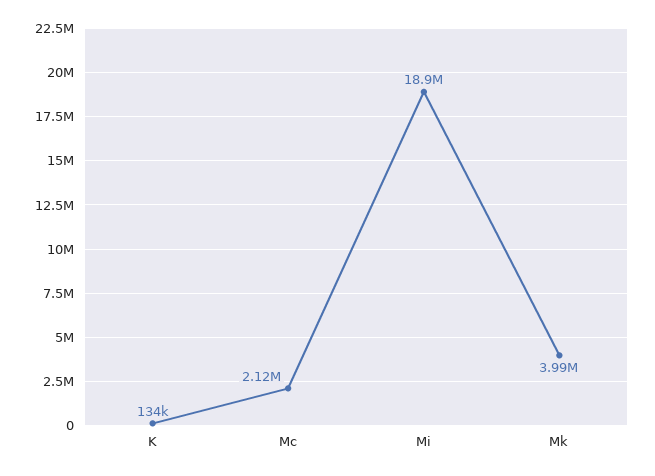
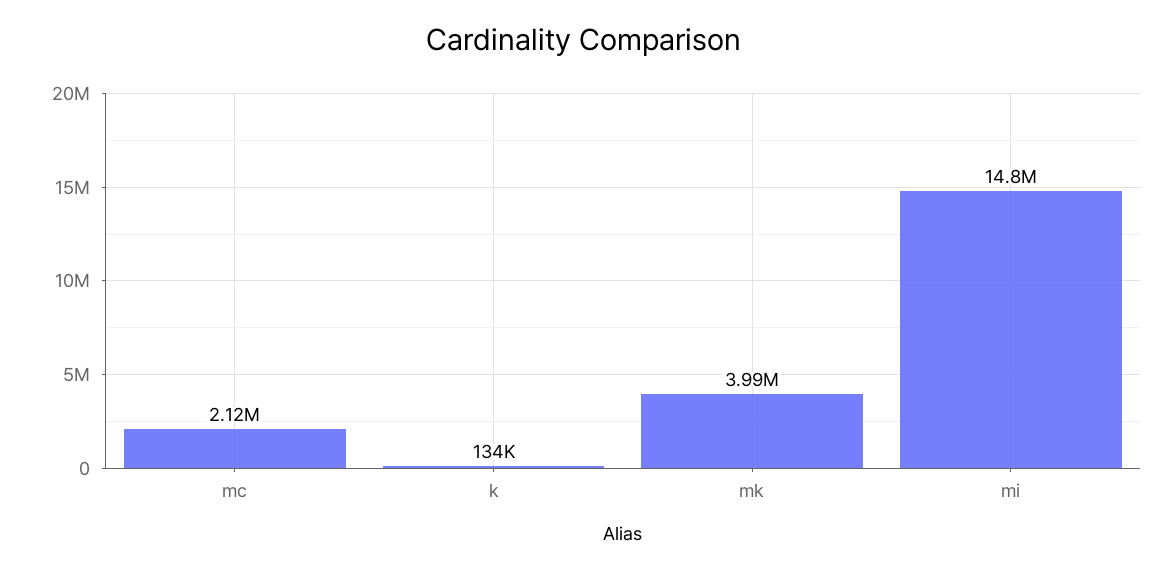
  {
    "K": 134000,
    "Mc": 2120000,
-   "Mi": 18900000,
+   "Mi": 14800000,
    "Mk": 3990000
  }

